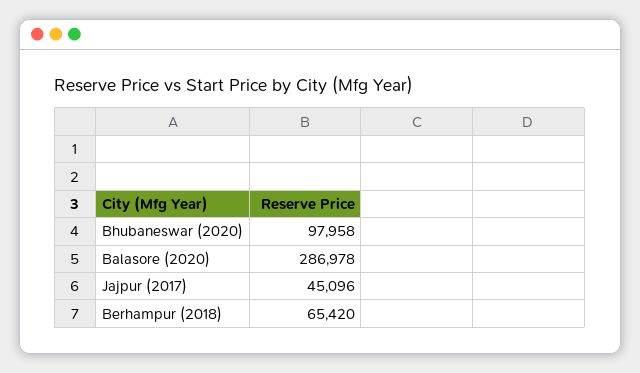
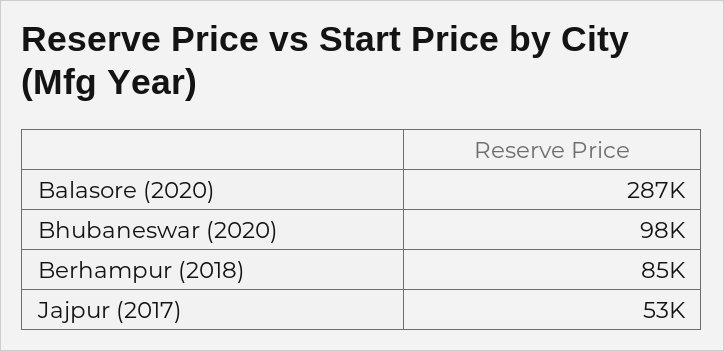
  {
    "Bhubaneswar (2020)": 97958,
    "Balasore (2020)": 286978,
-   "Jajpur (2017)": 45096,
+   "Jajpur (2017)": 53000,
-   "Berhampur (2018)": 65420
+   "Berhampur (2018)": 85000
  }

